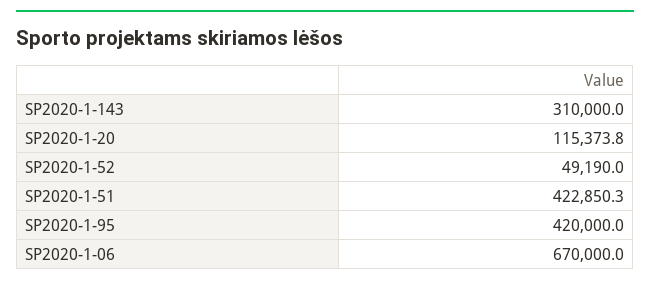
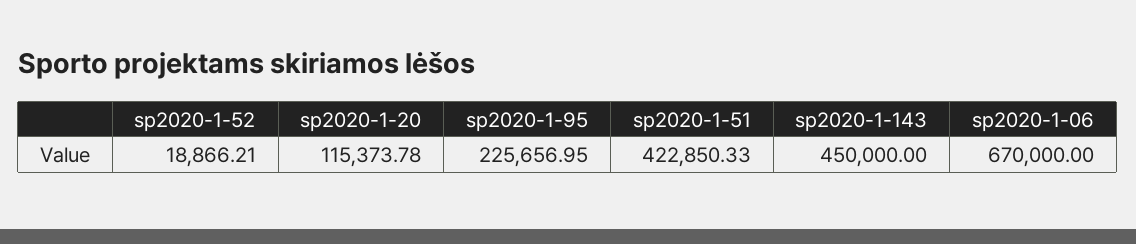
  {
-   "SP2020-1-143": 310000,
+   "SP2020-1-143": 450000,
    "SP2020-1-20": 115373.78,
-   "SP2020-1-52": 49190,
+   "SP2020-1-52": 18866.21,
    "SP2020-1-51": 422850.33,
-   "SP2020-1-95": 420000,
+   "SP2020-1-95": 225656.95,
    "SP2020-1-06": 670000
  }

